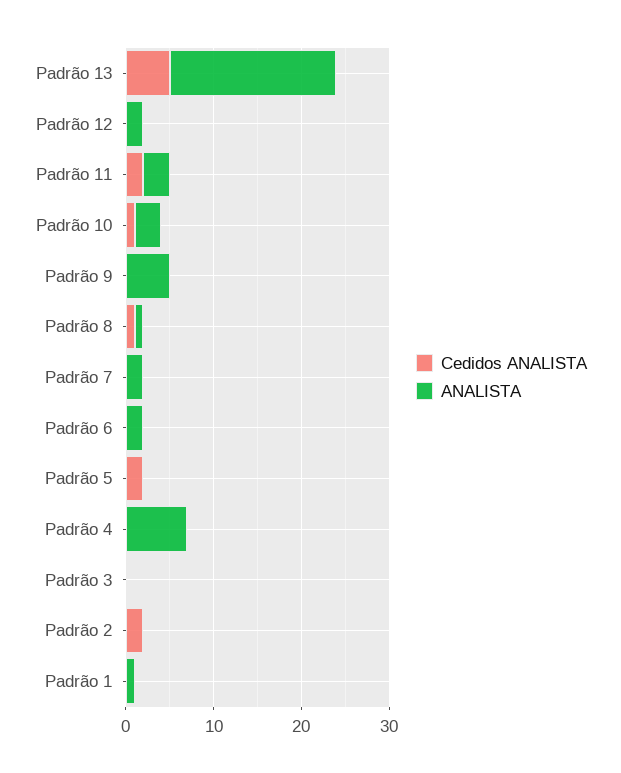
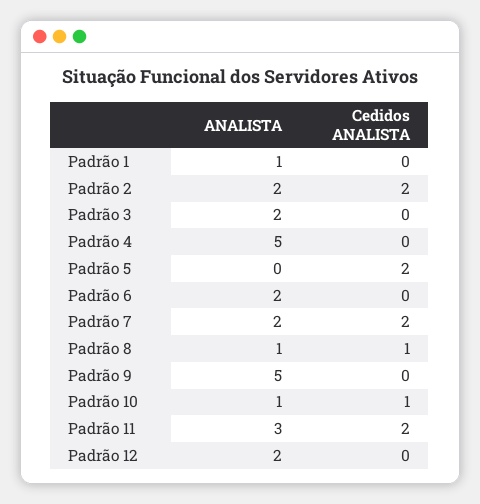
  {
    "Cedidos ANALISTA": {
-     "Padrão 13": 5,
      "Padrão 12": 0,
      "Padrão 11": 2,
      "Padrão 10": 1,
      "Padrão 9": 0,
      "Padrão 8": 1,
-     "Padrão 7": 0,
+     "Padrão 7": 2,
      "Padrão 6": 0,
      "Padrão 5": 2,
      "Padrão 4": 0,
      "Padrão 3": 0,
      "Padrão 2": 2,
      "Padrão 1": 0
    },
    "ANALISTA": {
-     "Padrão 13": 19,
      "Padrão 12": 2,
      "Padrão 11": 3,
-     "Padrão 10": 3,
+     "Padrão 10": 1,
      "Padrão 9": 5,
      "Padrão 8": 1,
      "Padrão 7": 2,
      "Padrão 6": 2,
      "Padrão 5": 0,
-     "Padrão 4": 7,
+     "Padrão 4": 5,
-     "Padrão 3": 0,
+     "Padrão 3": 2,
-     "Padrão 2": 0,
+     "Padrão 2": 2,
      "Padrão 1": 1
    }
  }

